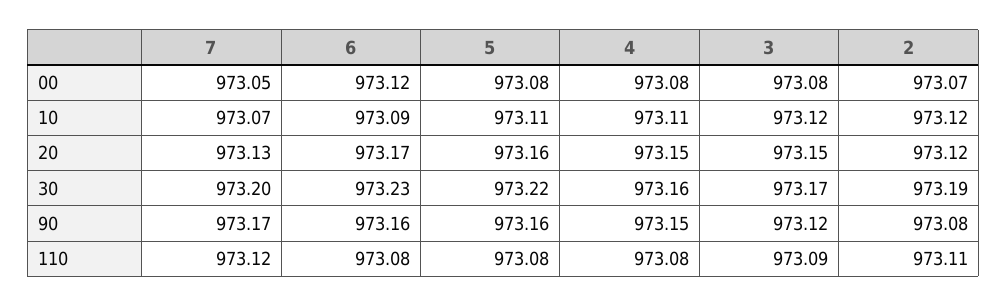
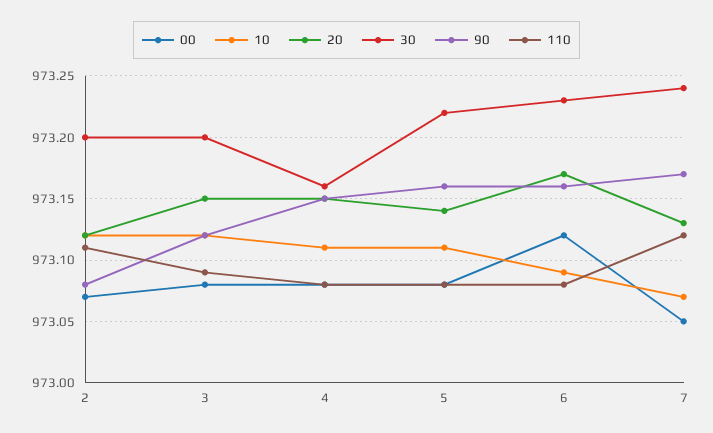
  {
    "00": {
      "7": 973.05,
      "6": 973.12,
      "5": 973.08,
      "4": 973.08,
      "3": 973.08,
      "2": 973.07
    },
    "10": {
      "7": 973.07,
      "6": 973.09,
      "5": 973.11,
      "4": 973.11,
      "3": 973.12,
      "2": 973.12
    },
    "20": {
      "7": 973.13,
      "6": 973.17,
-     "5": 973.16,
+     "5": 973.14,
      "4": 973.15,
      "3": 973.15,
      "2": 973.12
    },
    "30": {
-     "7": 973.2,
+     "7": 973.24,
      "6": 973.23,
      "5": 973.22,
      "4": 973.16,
-     "3": 973.17,
+     "3": 973.2,
-     "2": 973.19
+     "2": 973.2
    },
    "90": {
      "7": 973.17,
      "6": 973.16,
      "5": 973.16,
      "4": 973.15,
      "3": 973.12,
      "2": 973.08
    },
    "110": {
      "7": 973.12,
      "6": 973.08,
      "5": 973.08,
      "4": 973.08,
      "3": 973.09,
      "2": 973.11
    }
  }

